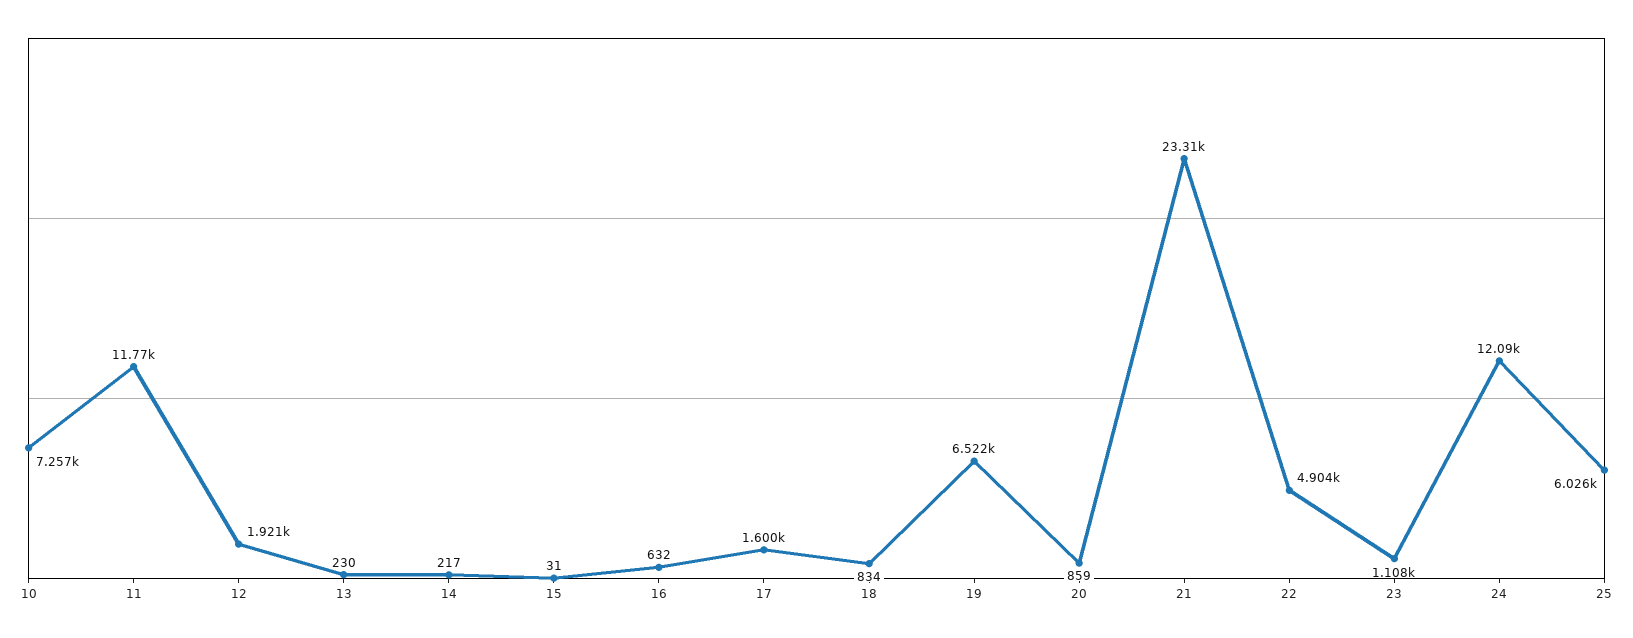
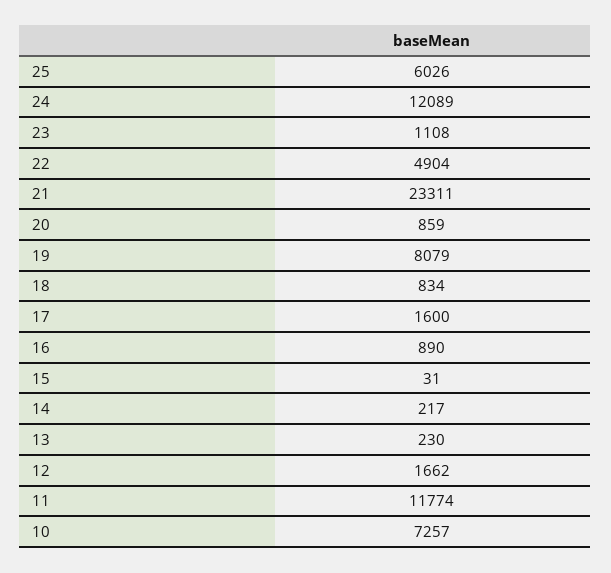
  {
    "10": 7257,
    "11": 11774,
-   "12": 1921,
+   "12": 1662,
    "13": 230,
    "14": 217,
    "15": 31,
-   "16": 632,
+   "16": 890,
    "17": 1600,
    "18": 834,
-   "19": 6522,
+   "19": 8079,
    "20": 859,
    "21": 23311,
    "22": 4904,
    "23": 1108,
    "24": 12089,
    "25": 6026
  }

